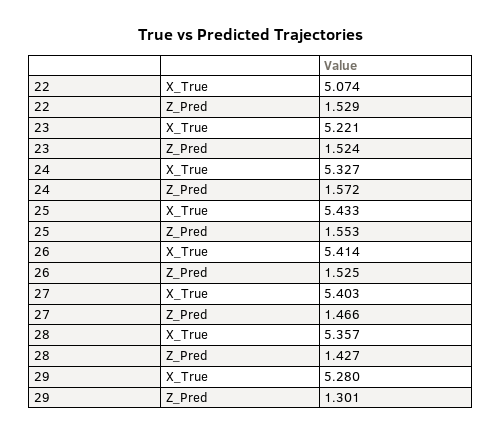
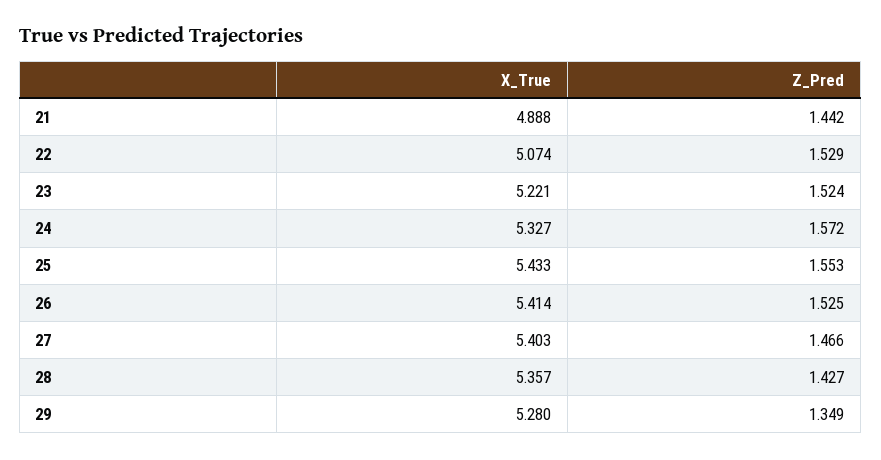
  {
    "22": {
      "X_True": 5.074,
      "Z_Pred": 1.529
    },
    "23": {
      "X_True": 5.221,
      "Z_Pred": 1.524
    },
    "24": {
      "X_True": 5.327,
      "Z_Pred": 1.572
    },
    "25": {
      "X_True": 5.433,
      "Z_Pred": 1.553
    },
    "26": {
      "X_True": 5.414,
      "Z_Pred": 1.525
    },
    "27": {
      "X_True": 5.403,
      "Z_Pred": 1.466
    },
    "28": {
      "X_True": 5.357,
      "Z_Pred": 1.427
    },
    "29": {
      "X_True": 5.28,
-     "Z_Pred": 1.301
+     "Z_Pred": 1.349
-   }
+   },
+   "21": {
+     "X_True": 4.888,
+     "Z_Pred": 1.442
+   }
  }

